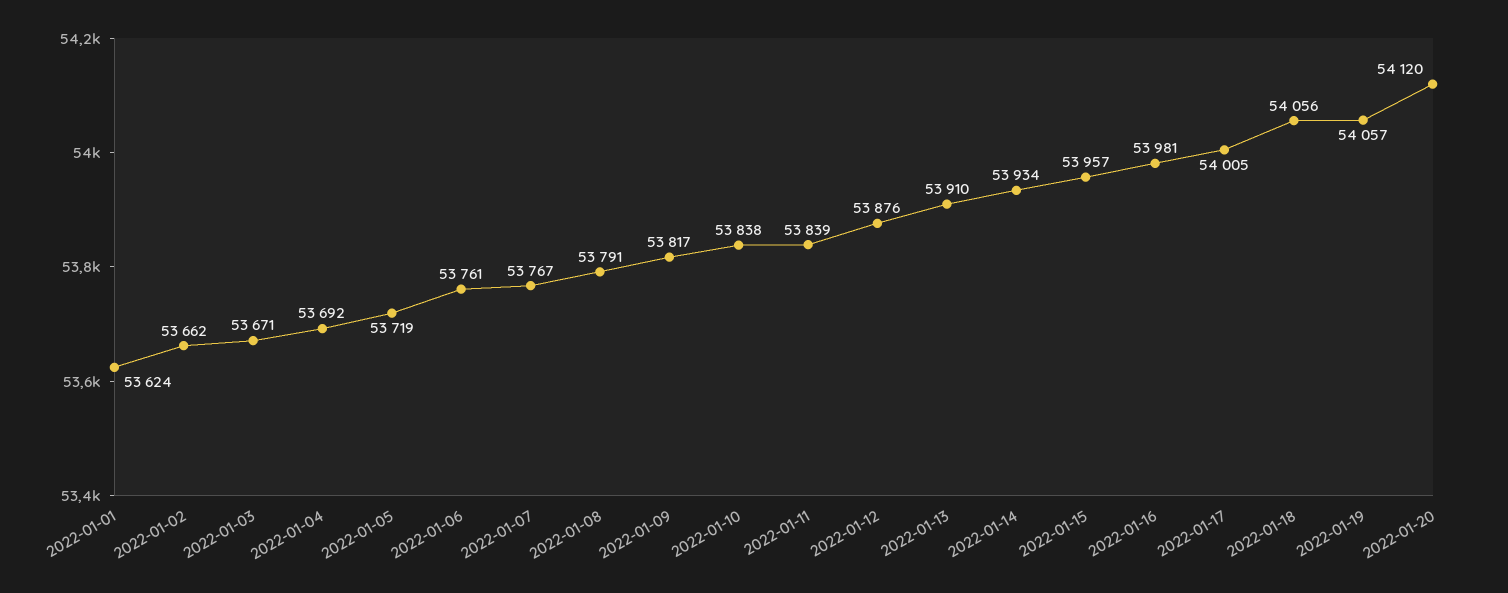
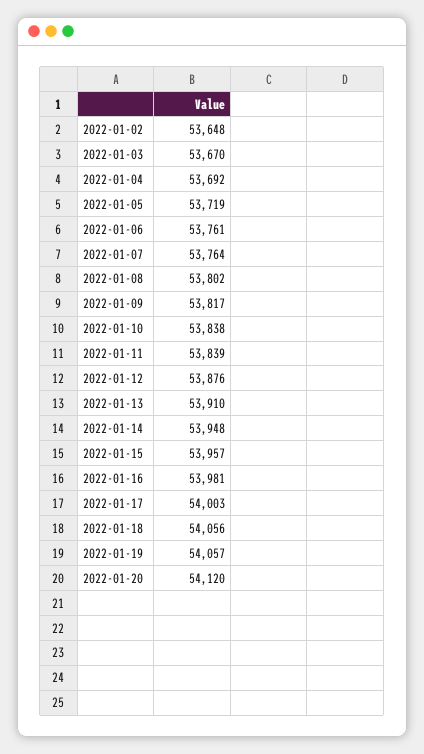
  {
-   "2022-01-01": 53624,
-   "2022-01-02": 53662,
+   "2022-01-02": 53648,
-   "2022-01-03": 53671,
+   "2022-01-03": 53670,
    "2022-01-04": 53692,
    "2022-01-05": 53719,
    "2022-01-06": 53761,
-   "2022-01-07": 53767,
+   "2022-01-07": 53764,
-   "2022-01-08": 53791,
+   "2022-01-08": 53802,
    "2022-01-09": 53817,
    "2022-01-10": 53838,
    "2022-01-11": 53839,
    "2022-01-12": 53876,
    "2022-01-13": 53910,
-   "2022-01-14": 53934,
+   "2022-01-14": 53948,
    "2022-01-15": 53957,
    "2022-01-16": 53981,
-   "2022-01-17": 54005,
+   "2022-01-17": 54003,
    "2022-01-18": 54056,
    "2022-01-19": 54057,
    "2022-01-20": 54120
  }

